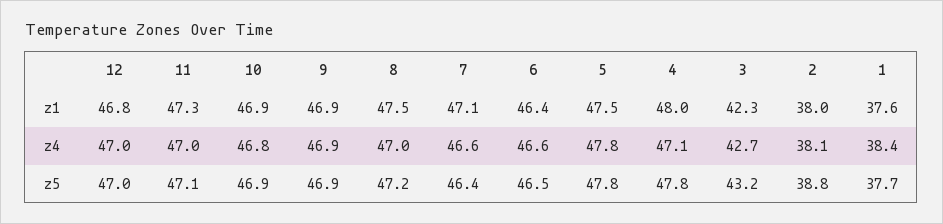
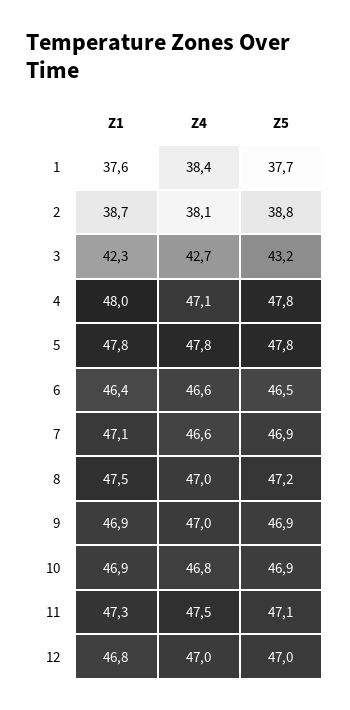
  {
    "12": {
      "z1": 46.8,
      "z4": 47,
      "z5": 47
    },
    "11": {
      "z1": 47.3,
-     "z4": 47,
+     "z4": 47.5,
      "z5": 47.1
    },
    "10": {
      "z1": 46.9,
      "z4": 46.8,
      "z5": 46.9
    },
    "9": {
      "z1": 46.9,
-     "z4": 46.9,
+     "z4": 47,
      "z5": 46.9
    },
    "8": {
      "z1": 47.5,
      "z4": 47,
      "z5": 47.2
    },
    "7": {
      "z1": 47.1,
      "z4": 46.6,
-     "z5": 46.4
+     "z5": 46.9
    },
    "6": {
      "z1": 46.4,
      "z4": 46.6,
      "z5": 46.5
    },
    "5": {
-     "z1": 47.5,
+     "z1": 47.8,
      "z4": 47.8,
      "z5": 47.8
    },
    "4": {
      "z1": 48,
      "z4": 47.1,
      "z5": 47.8
    },
    "3": {
      "z1": 42.3,
      "z4": 42.7,
      "z5": 43.2
    },
    "2": {
-     "z1": 38,
+     "z1": 38.7,
      "z4": 38.1,
      "z5": 38.8
    },
    "1": {
      "z1": 37.6,
      "z4": 38.4,
      "z5": 37.7
    }
  }

